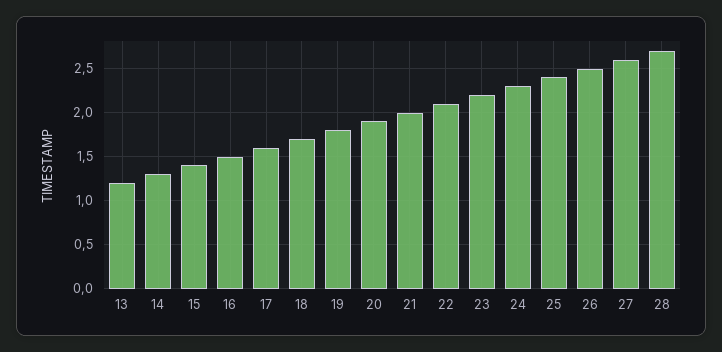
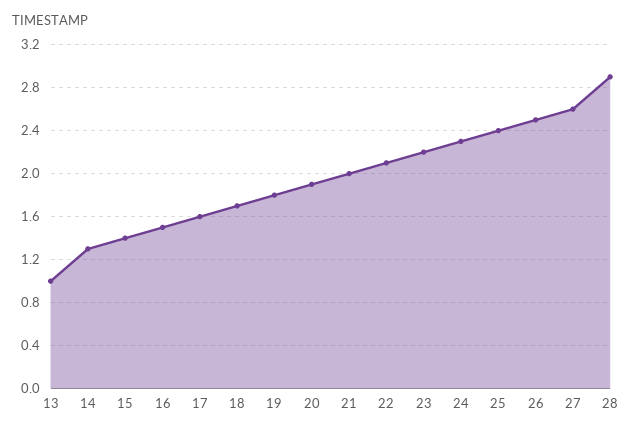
  {
-   "13": 1.2,
+   "13": 1,
    "14": 1.3,
    "15": 1.4,
    "16": 1.5,
    "17": 1.6,
    "18": 1.7,
    "19": 1.8,
    "20": 1.9,
    "21": 2,
    "22": 2.1,
    "23": 2.2,
    "24": 2.3,
    "25": 2.4,
    "26": 2.5,
    "27": 2.6,
-   "28": 2.7
+   "28": 2.9
  }

